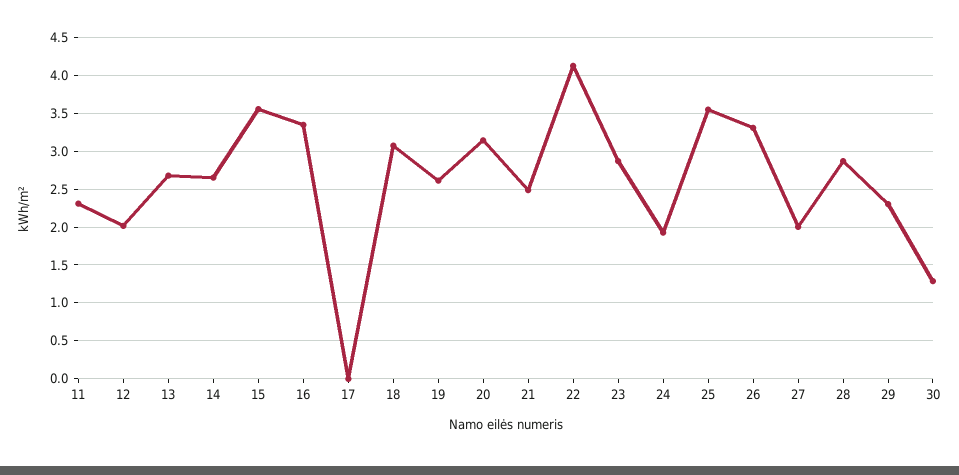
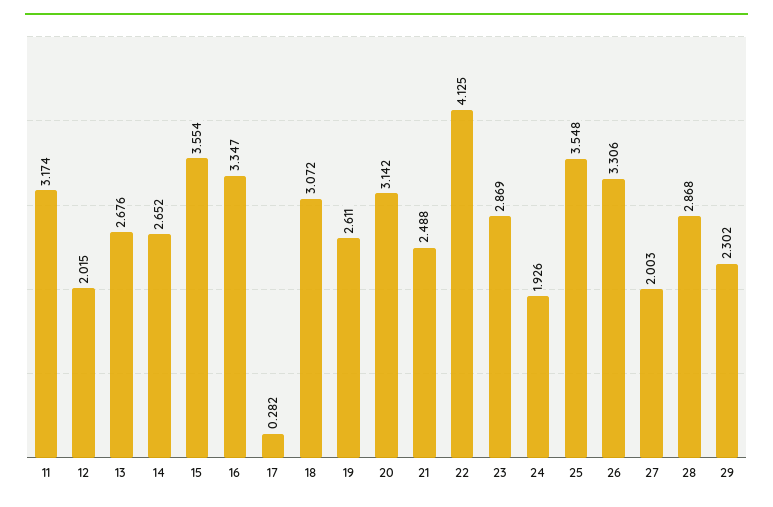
  {
-   "11": 2.3,
+   "11": 3.174,
    "12": 2.015,
    "13": 2.676,
    "14": 2.652,
    "15": 3.554,
    "16": 3.347,
-   "17": 0,
+   "17": 0.282,
    "18": 3.072,
    "19": 2.611,
    "20": 3.142,
    "21": 2.488,
    "22": 4.125,
    "23": 2.869,
    "24": 1.926,
    "25": 3.548,
    "26": 3.306,
    "27": 2.003,
    "28": 2.868,
-   "29": 2.302,
+   "29": 2.302
-   "30": 1.3
  }

